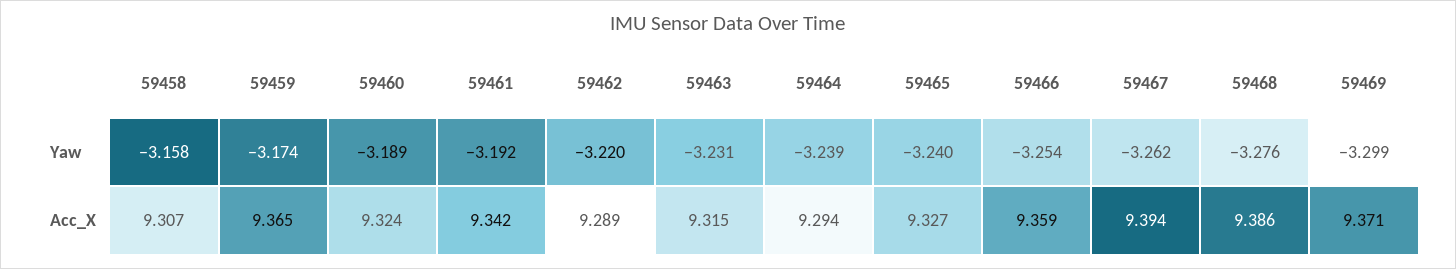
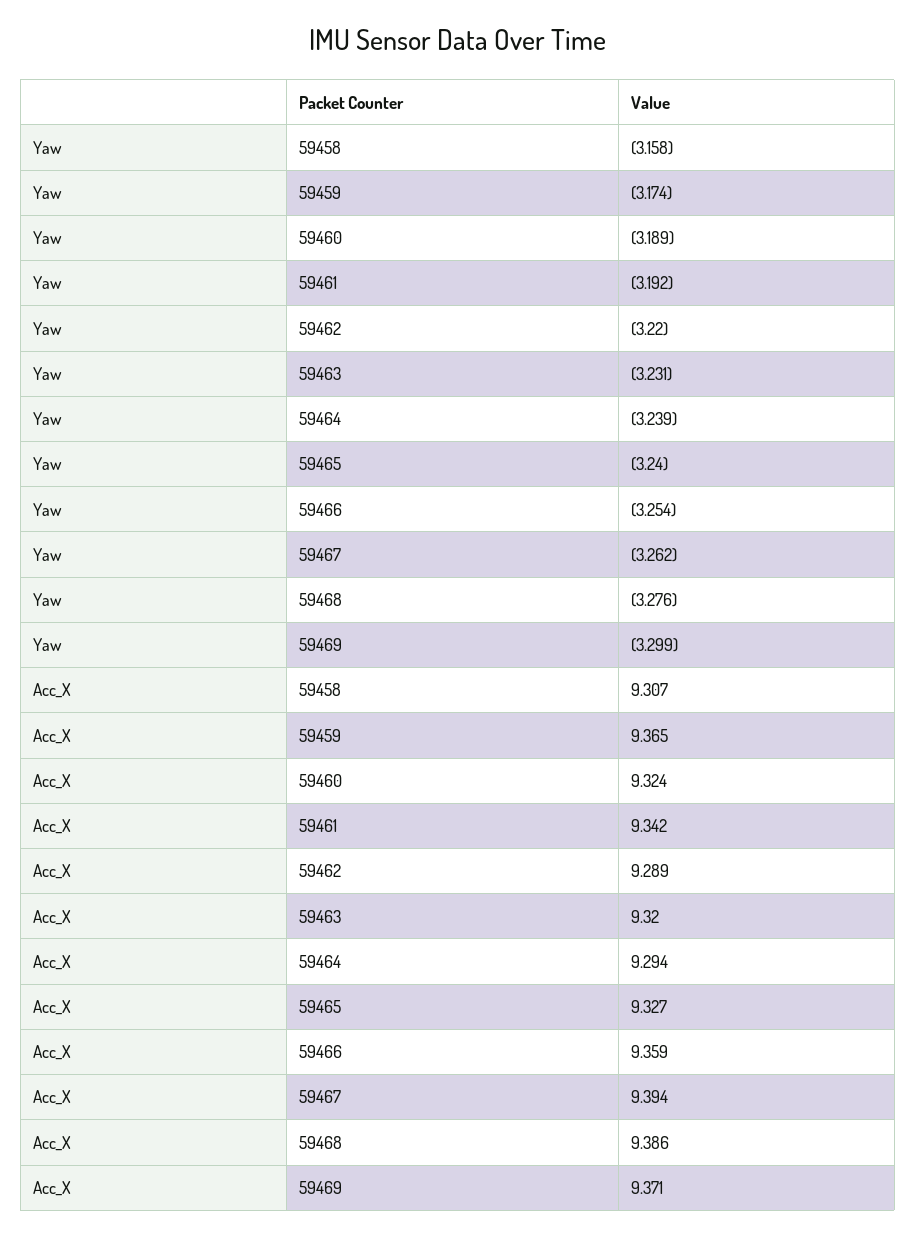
  {
    "59458": {
      "Yaw": -3.158,
      "Acc_X": 9.307
    },
    "59459": {
      "Yaw": -3.174,
      "Acc_X": 9.365
    },
    "59460": {
      "Yaw": -3.189,
      "Acc_X": 9.324
    },
    "59461": {
      "Yaw": -3.192,
      "Acc_X": 9.342
    },
    "59462": {
      "Yaw": -3.22,
      "Acc_X": 9.289
    },
    "59463": {
      "Yaw": -3.231,
-     "Acc_X": 9.315
+     "Acc_X": 9.32
    },
    "59464": {
      "Yaw": -3.239,
      "Acc_X": 9.294
    },
    "59465": {
      "Yaw": -3.24,
      "Acc_X": 9.327
    },
    "59466": {
      "Yaw": -3.254,
      "Acc_X": 9.359
    },
    "59467": {
      "Yaw": -3.262,
      "Acc_X": 9.394
    },
    "59468": {
      "Yaw": -3.276,
      "Acc_X": 9.386
    },
    "59469": {
      "Yaw": -3.299,
      "Acc_X": 9.371
    }
  }

